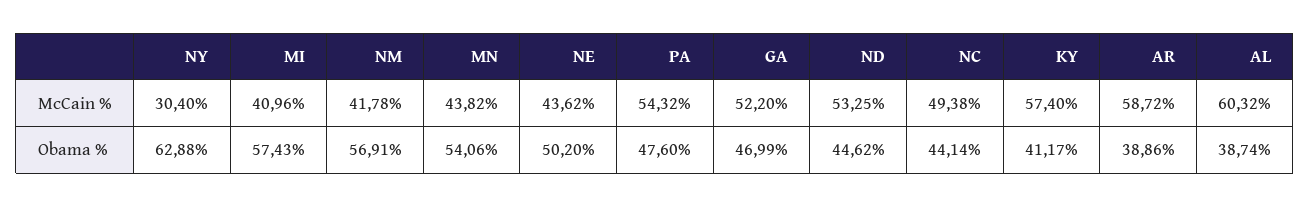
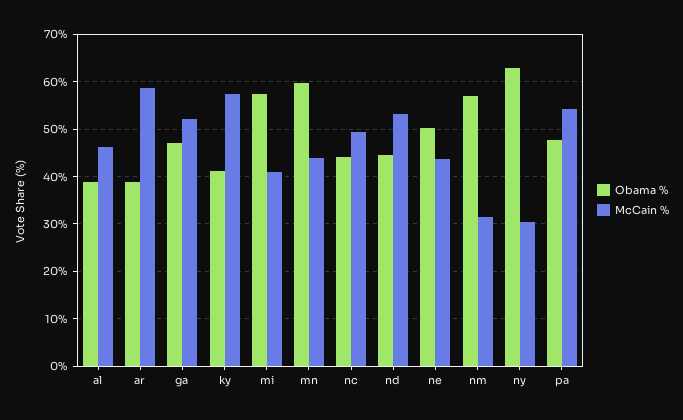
  {
    "McCain %": {
      "NY": 30.4,
      "MI": 40.96,
-     "NM": 41.78,
+     "NM": 32,
      "MN": 43.82,
      "NE": 43.62,
      "PA": 54.32,
      "GA": 52.2,
      "ND": 53.25,
      "NC": 49.38,
      "KY": 57.4,
      "AR": 58.72,
-     "AL": 60.32
+     "AL": 46
    },
    "Obama %": {
      "NY": 62.88,
      "MI": 57.43,
      "NM": 56.91,
-     "MN": 54.06,
+     "MN": 60,
      "NE": 50.2,
      "PA": 47.6,
      "GA": 46.99,
      "ND": 44.62,
      "NC": 44.14,
      "KY": 41.17,
      "AR": 38.86,
      "AL": 38.74
    }
  }

